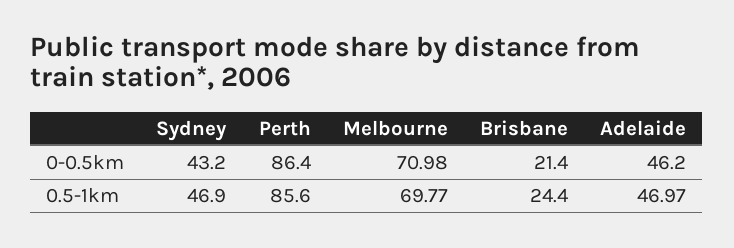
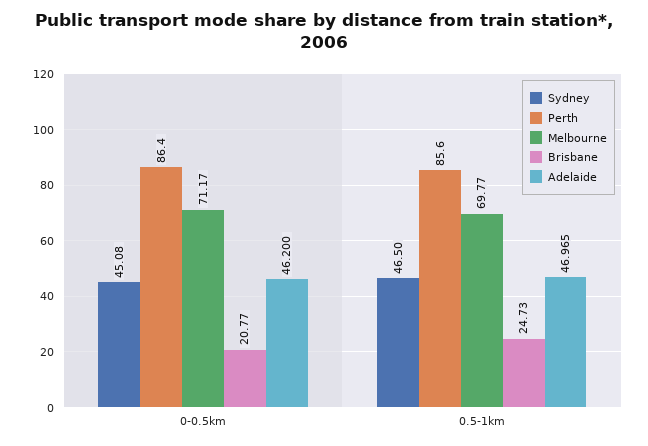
  {
    "Sydney": {
-     "0-0.5km": 43.2,
+     "0-0.5km": 45.08,
-     "0.5-1km": 46.9
+     "0.5-1km": 46.5
    },
    "Perth": {
      "0-0.5km": 86.4,
      "0.5-1km": 85.6
    },
    "Melbourne": {
-     "0-0.5km": 70.98,
+     "0-0.5km": 71.17,
      "0.5-1km": 69.77
    },
    "Brisbane": {
-     "0-0.5km": 21.4,
+     "0-0.5km": 20.77,
-     "0.5-1km": 24.4
+     "0.5-1km": 24.73
    },
    "Adelaide": {
      "0-0.5km": 46.2,
      "0.5-1km": 46.965
    }
  }

